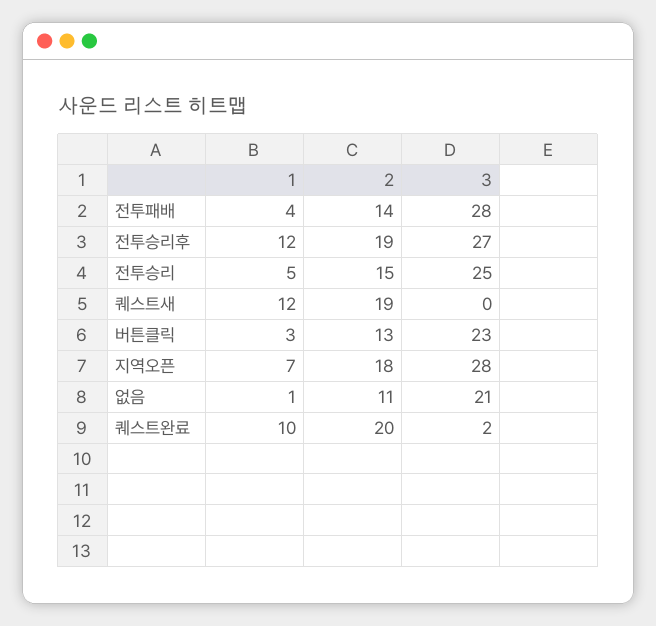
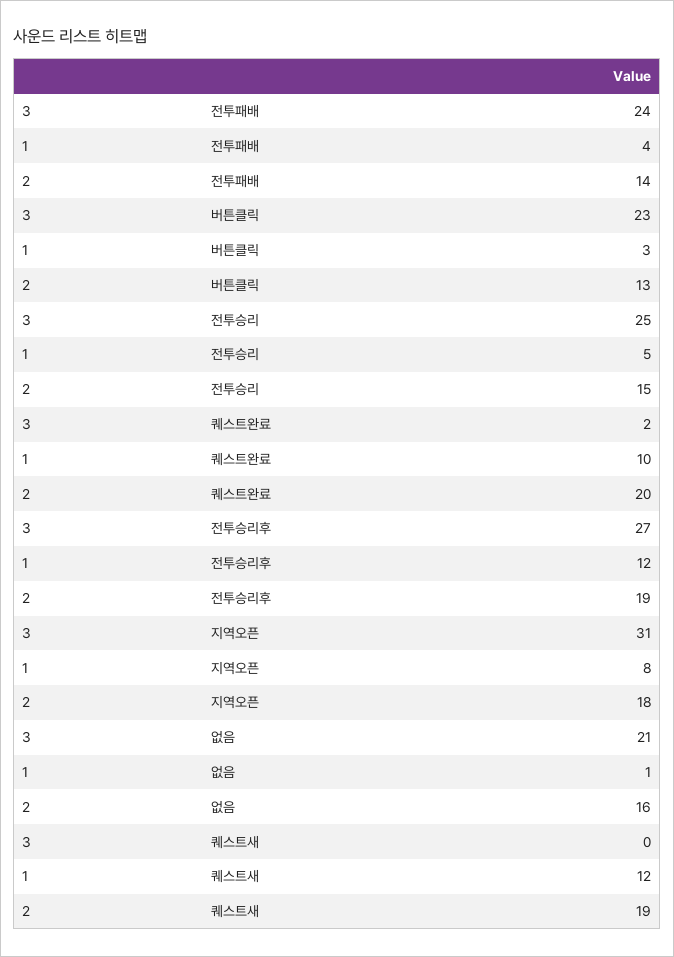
  {
    "1": {
      "전투패배": 4,
      "전투승리후": 12,
      "전투승리": 5,
      "퀘스트새": 12,
      "버튼클릭": 3,
-     "지역오픈": 7,
+     "지역오픈": 8,
      "없음": 1,
      "퀘스트완료": 10
    },
    "2": {
      "전투패배": 14,
      "전투승리후": 19,
      "전투승리": 15,
      "퀘스트새": 19,
      "버튼클릭": 13,
      "지역오픈": 18,
-     "없음": 11,
+     "없음": 16,
      "퀘스트완료": 20
    },
    "3": {
-     "전투패배": 28,
+     "전투패배": 24,
      "전투승리후": 27,
      "전투승리": 25,
      "퀘스트새": 0,
      "버튼클릭": 23,
-     "지역오픈": 28,
+     "지역오픈": 31,
      "없음": 21,
      "퀘스트완료": 2
    }
  }

